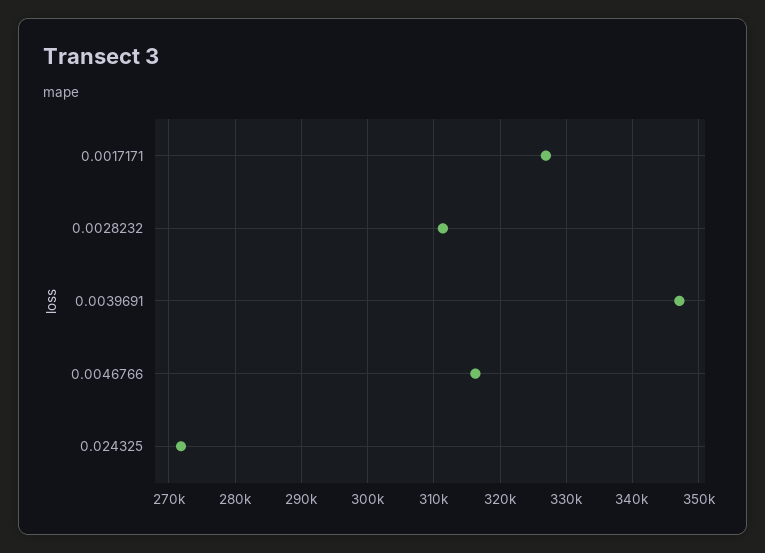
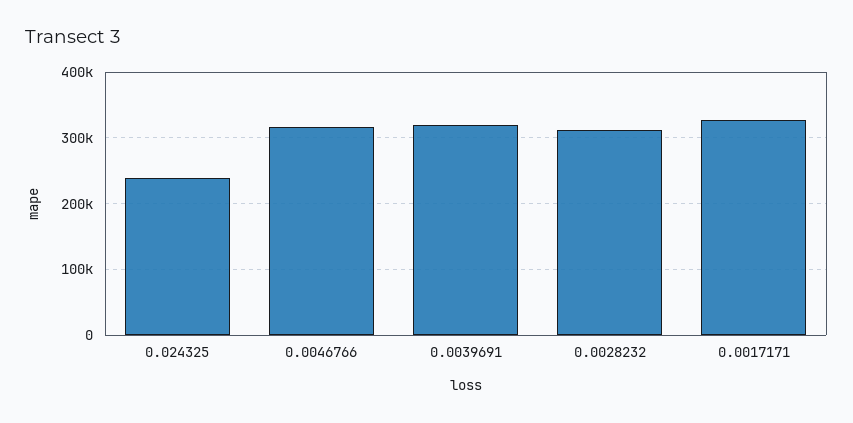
  {
    "0.0017171": 327000,
    "0.0028232": 311000,
-   "0.0039691": 347000,
+   "0.0039691": 320000,
    "0.0046766": 316000,
-   "0.024325": 272000
+   "0.024325": 240000
  }

